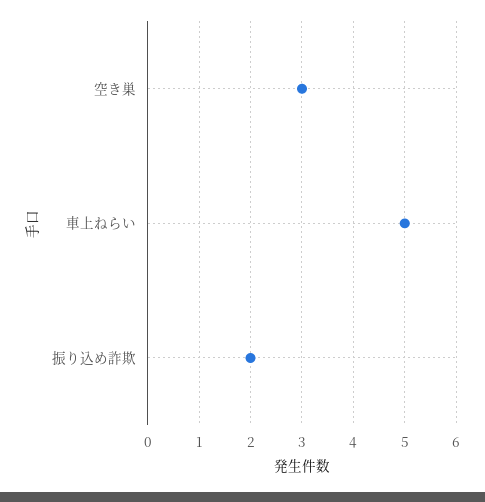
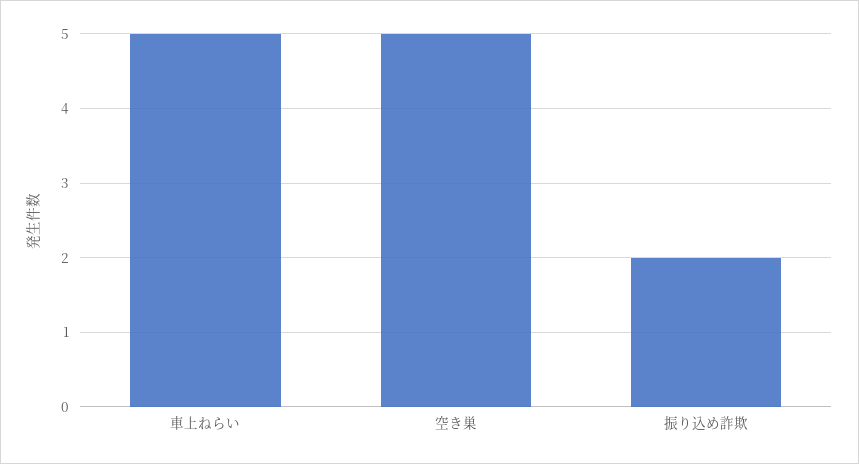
  {
-   "空き巣": 3,
+   "空き巣": 5,
    "車上ねらい": 5,
    "振り込め詐欺": 2
  }

